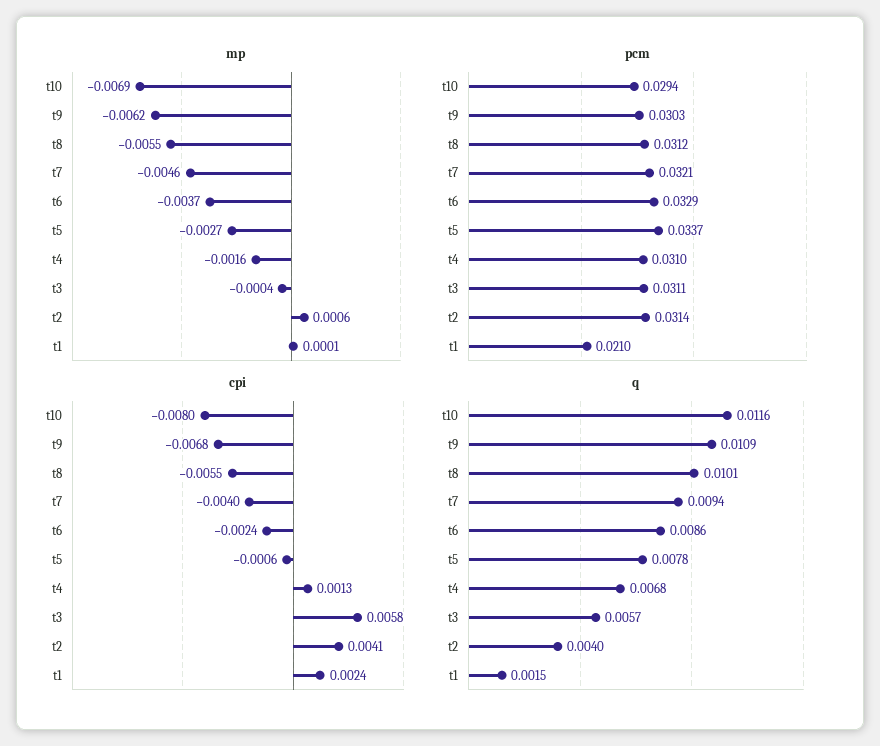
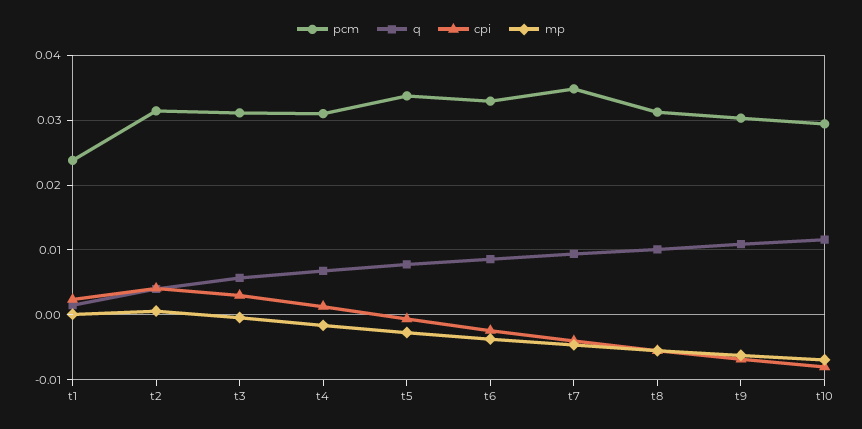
  {
    "mp": {
      "t10": -0.0069,
      "t9": -0.0062,
      "t8": -0.0055,
      "t7": -0.0046,
      "t6": -0.0037,
      "t5": -0.0027,
      "t4": -0.0016,
      "t3": -0.0004,
      "t2": 0.0006,
      "t1": 0.0001
    },
    "pcm": {
      "t10": 0.0294,
      "t9": 0.0303,
      "t8": 0.0312,
-     "t7": 0.0321,
+     "t7": 0.035,
      "t6": 0.0329,
      "t5": 0.0337,
      "t4": 0.031,
      "t3": 0.0311,
      "t2": 0.0314,
-     "t1": 0.021
+     "t1": 0.024
    },
    "cpi": {
      "t10": -0.008,
      "t9": -0.0068,
      "t8": -0.0055,
      "t7": -0.004,
      "t6": -0.0024,
      "t5": -0.0006,
      "t4": 0.0013,
-     "t3": 0.0058,
+     "t3": 0.003,
      "t2": 0.0041,
      "t1": 0.0024
    },
    "q": {
      "t10": 0.0116,
      "t9": 0.0109,
      "t8": 0.0101,
      "t7": 0.0094,
      "t6": 0.0086,
      "t5": 0.0078,
      "t4": 0.0068,
      "t3": 0.0057,
      "t2": 0.004,
      "t1": 0.0015
    }
  }

